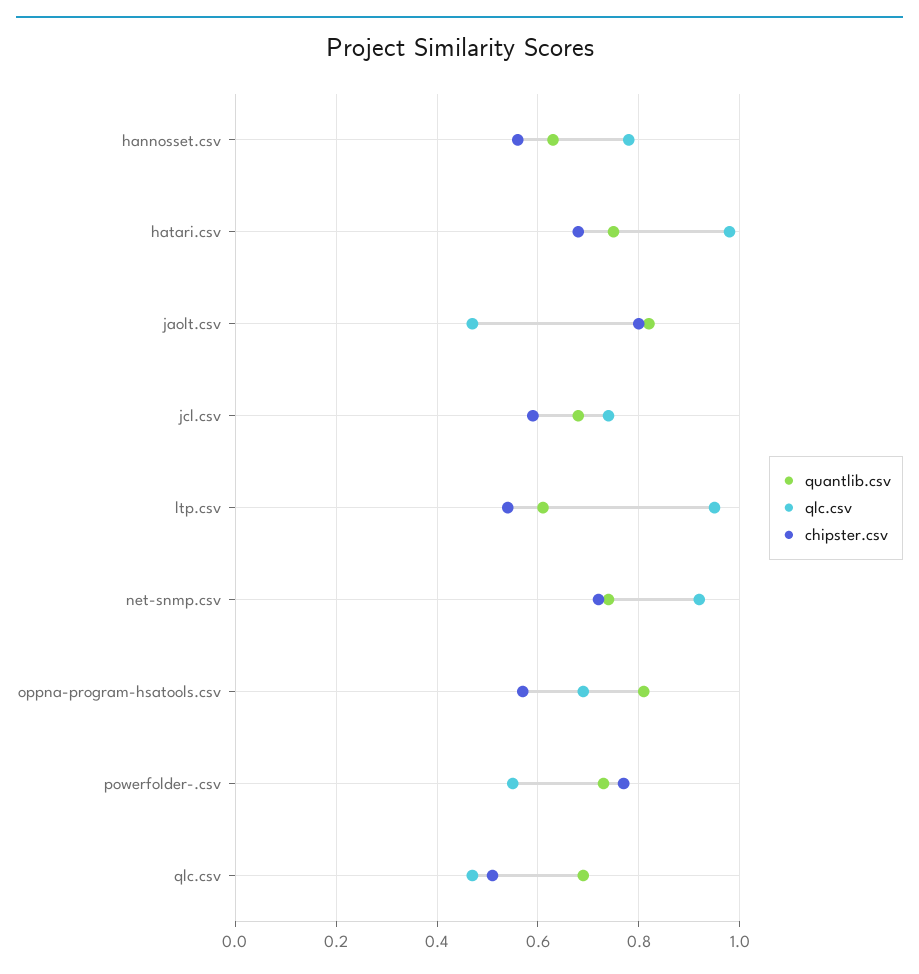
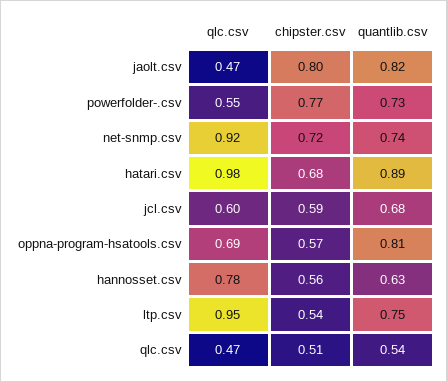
  {
    "quantlib.csv": {
      "hannosset.csv": 0.63,
-     "hatari.csv": 0.75,
+     "hatari.csv": 0.89,
      "jaolt.csv": 0.82,
      "jcl.csv": 0.68,
-     "ltp.csv": 0.6,
+     "ltp.csv": 0.75,
      "net-snmp.csv": 0.74,
      "oppna-program-hsatools.csv": 0.81,
      "powerfolder-.csv": 0.73,
-     "qlc.csv": 0.7
+     "qlc.csv": 0.54
    },
    "qlc.csv": {
      "hannosset.csv": 0.78,
      "hatari.csv": 0.98,
      "jaolt.csv": 0.47,
-     "jcl.csv": 0.75,
+     "jcl.csv": 0.6,
      "ltp.csv": 0.95,
      "net-snmp.csv": 0.92,
      "oppna-program-hsatools.csv": 0.69,
      "powerfolder-.csv": 0.55,
      "qlc.csv": 0.47
    },
    "chipster.csv": {
      "hannosset.csv": 0.56,
      "hatari.csv": 0.68,
      "jaolt.csv": 0.8,
      "jcl.csv": 0.59,
      "ltp.csv": 0.54,
      "net-snmp.csv": 0.72,
      "oppna-program-hsatools.csv": 0.57,
      "powerfolder-.csv": 0.77,
      "qlc.csv": 0.51
    }
  }

